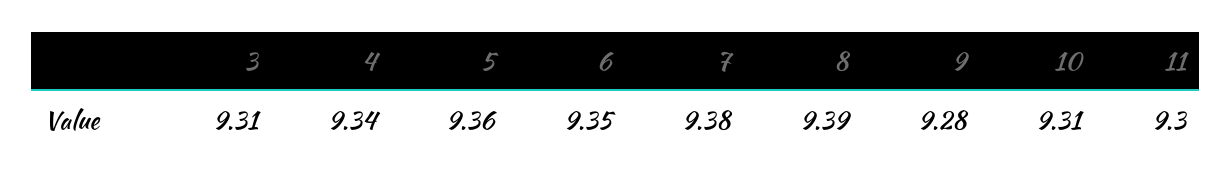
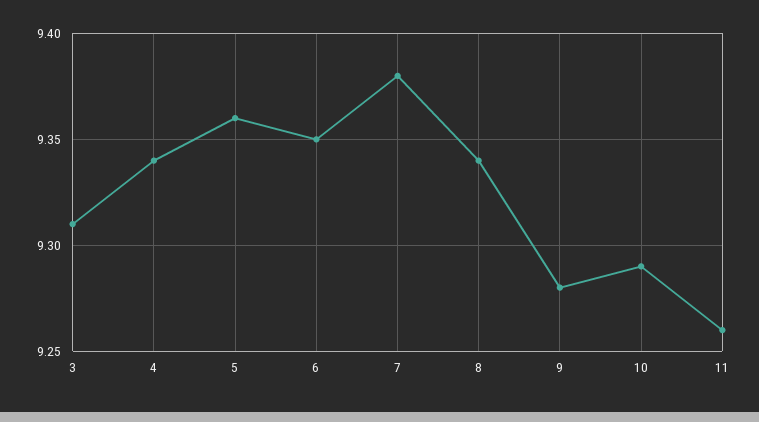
  {
    "3": 9.31,
    "4": 9.34,
    "5": 9.36,
    "6": 9.35,
    "7": 9.38,
-   "8": 9.39,
+   "8": 9.34,
    "9": 9.28,
-   "10": 9.31,
+   "10": 9.29,
-   "11": 9.3
+   "11": 9.26
  }

